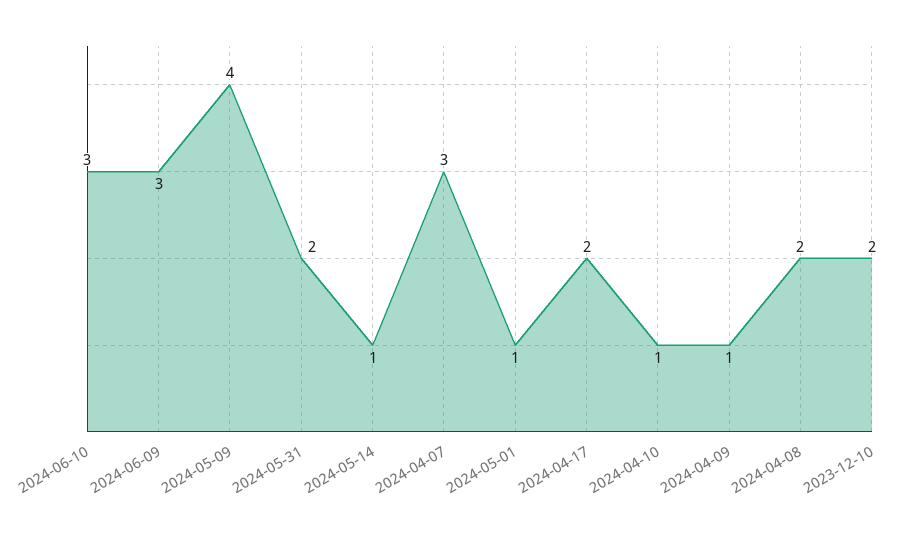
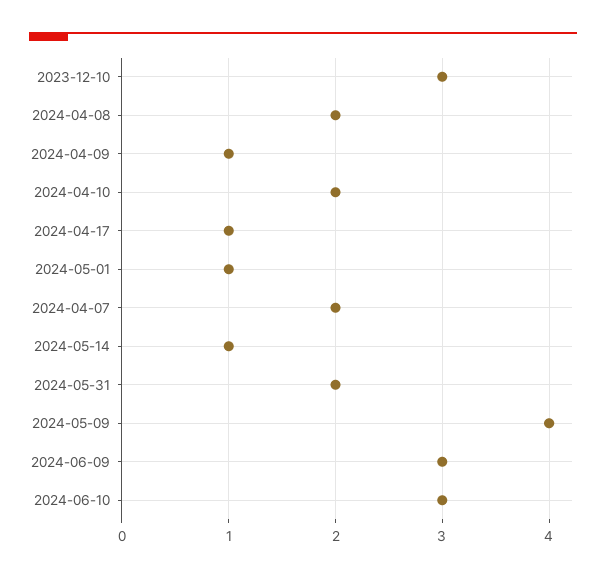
  {
    "2024-06-10": 3,
    "2024-06-09": 3,
    "2024-05-09": 4,
    "2024-05-31": 2,
    "2024-05-14": 1,
-   "2024-04-07": 3,
+   "2024-04-07": 2,
    "2024-05-01": 1,
-   "2024-04-17": 2,
+   "2024-04-17": 1,
-   "2024-04-10": 1,
+   "2024-04-10": 2,
    "2024-04-09": 1,
    "2024-04-08": 2,
-   "2023-12-10": 2
+   "2023-12-10": 3
  }

